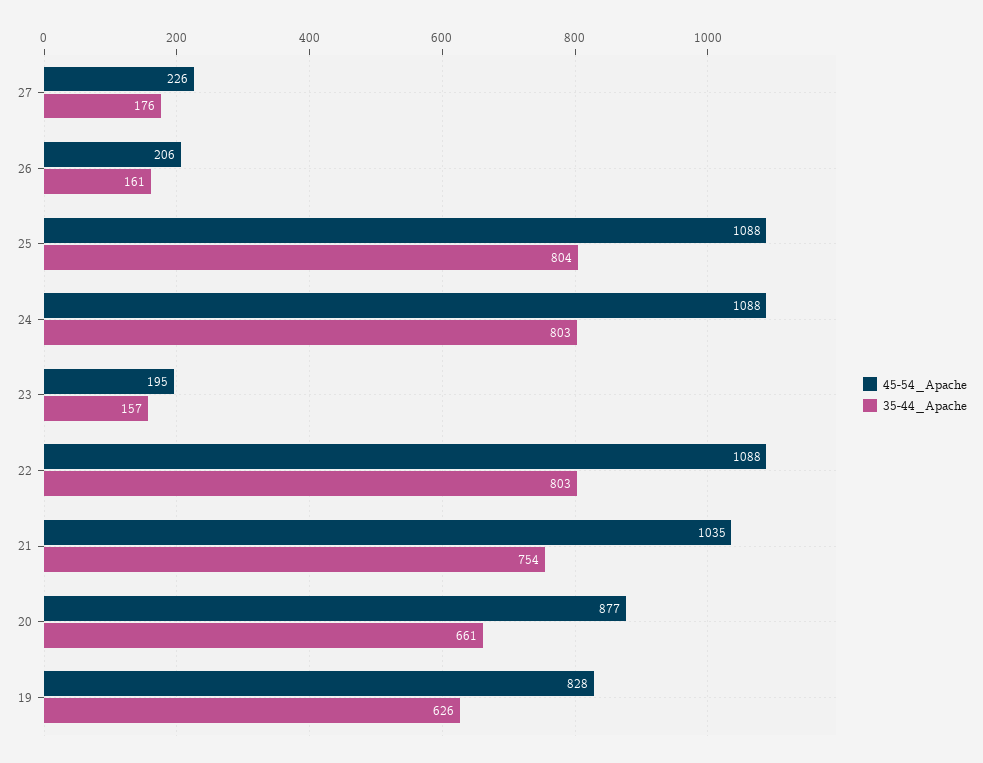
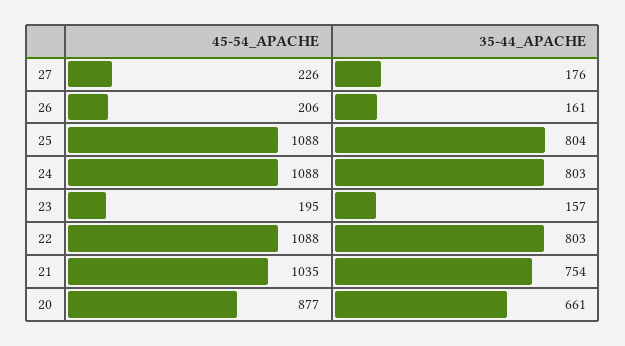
  {
    "45-54_Apache": {
      "27": 226,
      "26": 206,
      "25": 1088,
      "24": 1088,
      "23": 195,
      "22": 1088,
      "21": 1035,
-     "20": 877,
+     "20": 877
-     "19": 828
    },
    "35-44_Apache": {
      "27": 176,
      "26": 161,
      "25": 804,
      "24": 803,
      "23": 157,
      "22": 803,
      "21": 754,
-     "20": 661,
+     "20": 661
-     "19": 626
    }
  }

